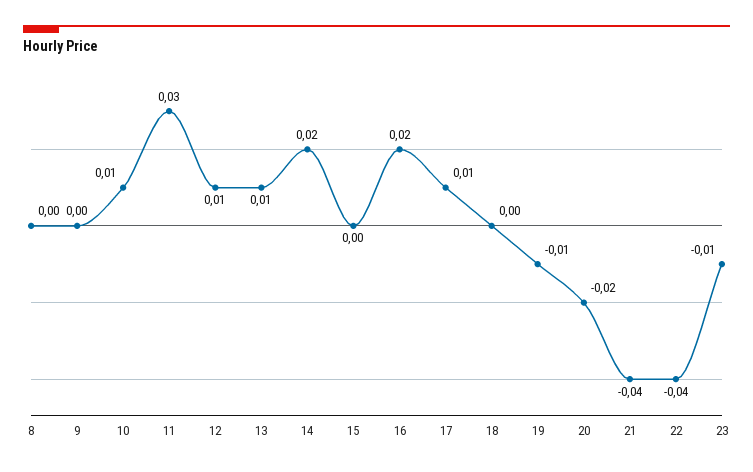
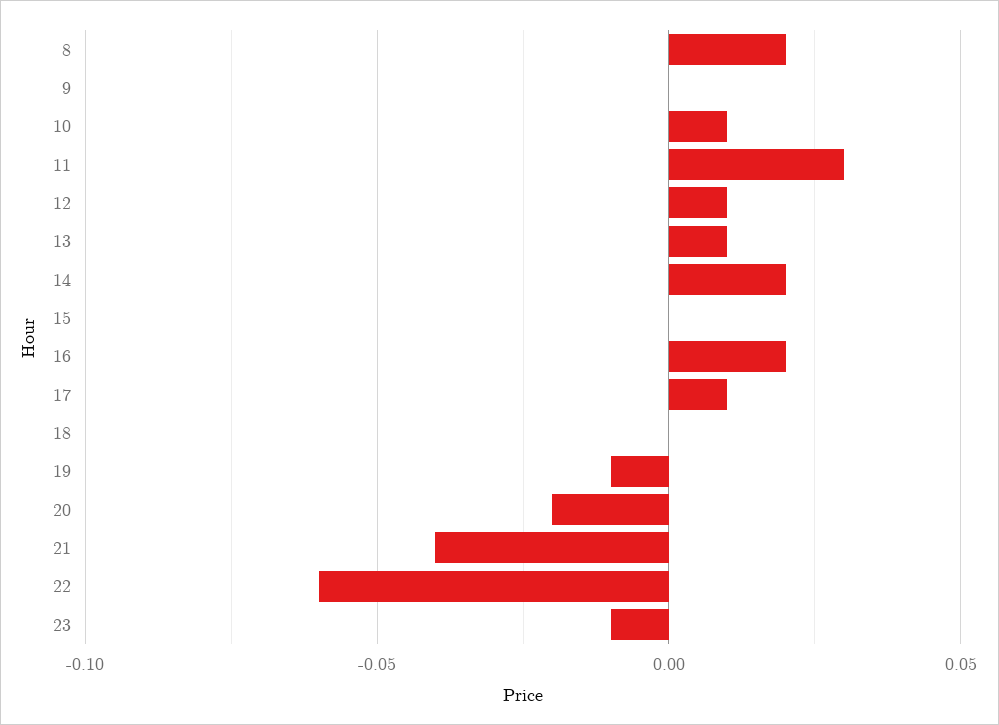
  {
-   "8": 0,
+   "8": 0.02,
    "9": 0,
    "10": 0.01,
    "11": 0.03,
    "12": 0.01,
    "13": 0.01,
    "14": 0.02,
    "15": 0,
    "16": 0.02,
    "17": 0.01,
    "18": 0,
    "19": -0.01,
    "20": -0.02,
    "21": -0.04,
-   "22": -0.04,
+   "22": -0.06,
    "23": -0.01
  }

